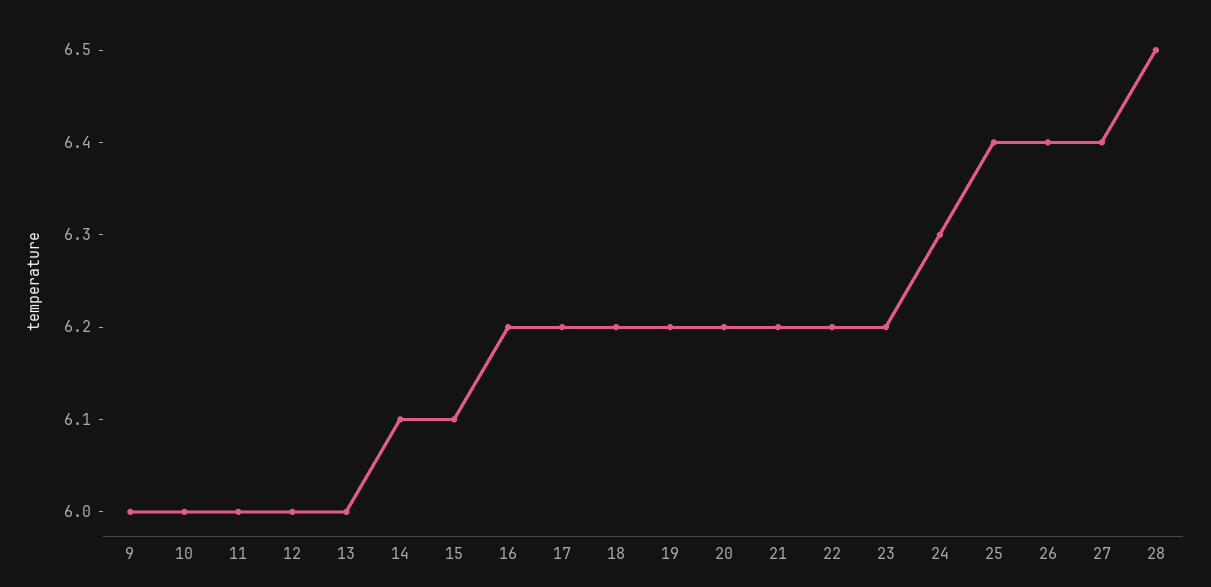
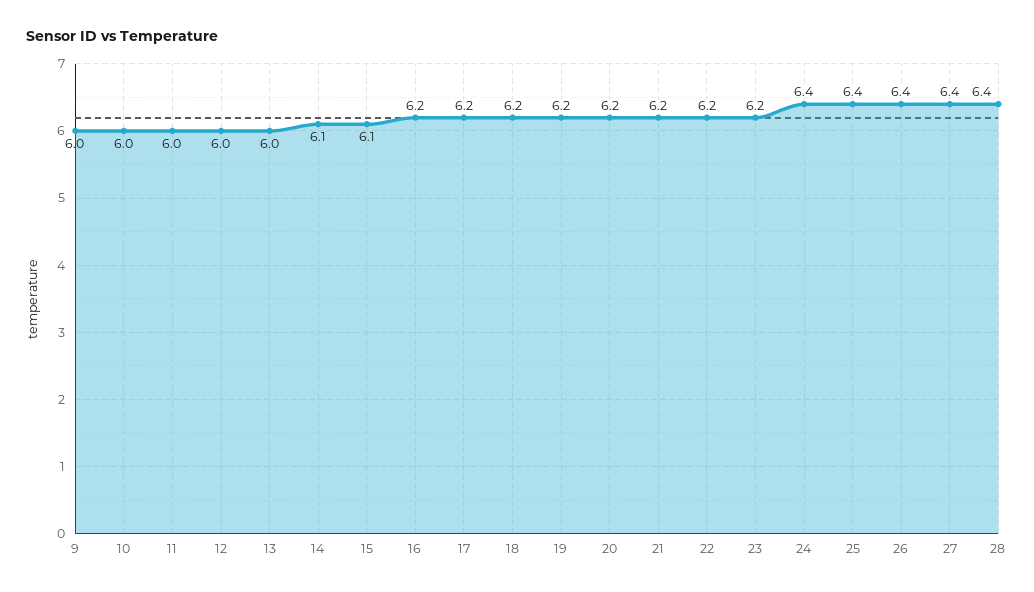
  {
    "9": 6,
    "10": 6,
    "11": 6,
    "12": 6,
    "13": 6,
    "14": 6.1,
    "15": 6.1,
    "16": 6.2,
    "17": 6.2,
    "18": 6.2,
    "19": 6.2,
    "20": 6.2,
    "21": 6.2,
    "22": 6.2,
    "23": 6.2,
-   "24": 6.3,
+   "24": 6.4,
    "25": 6.4,
    "26": 6.4,
    "27": 6.4,
-   "28": 6.5
+   "28": 6.4
  }

